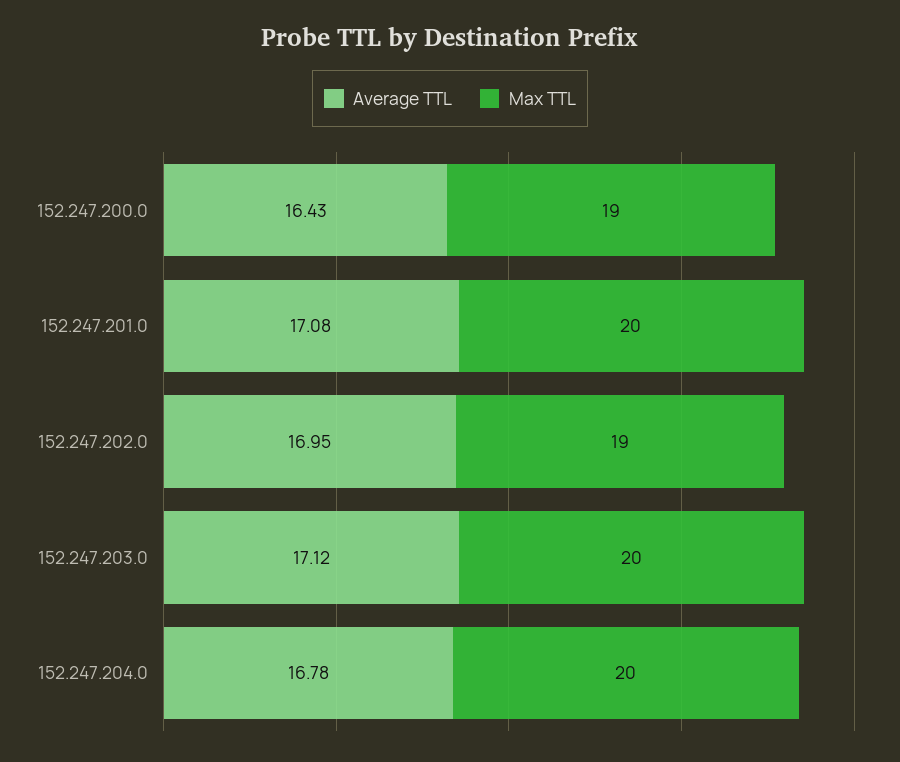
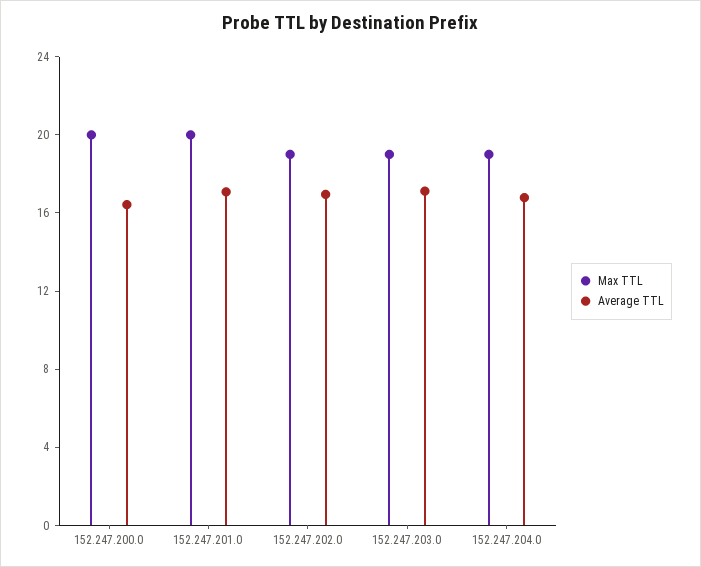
  {
    "Average TTL": {
      "152.247.200.0": 16.43,
      "152.247.201.0": 17.08,
      "152.247.202.0": 16.95,
      "152.247.203.0": 17.12,
      "152.247.204.0": 16.78
    },
    "Max TTL": {
-     "152.247.200.0": 19,
+     "152.247.200.0": 20,
      "152.247.201.0": 20,
      "152.247.202.0": 19,
-     "152.247.203.0": 20,
+     "152.247.203.0": 19,
-     "152.247.204.0": 20
+     "152.247.204.0": 19
    }
  }

